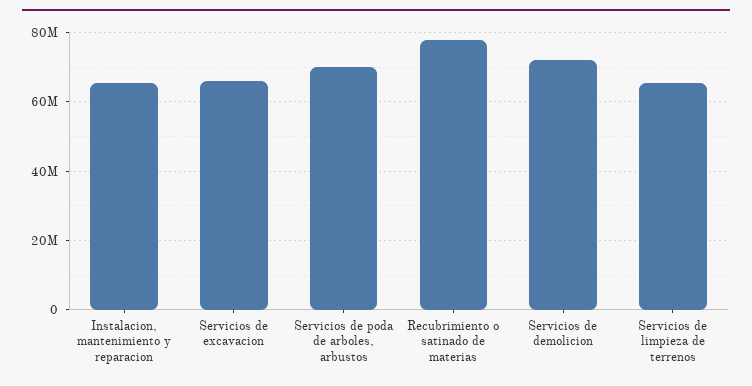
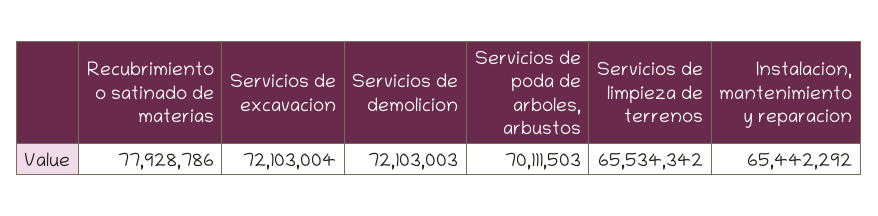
  {
    "Instalacion, mantenimiento y reparacion": 65442292,
-   "Servicios de excavacion": 66000000,
+   "Servicios de excavacion": 72103004,
    "Servicios de poda de arboles, arbustos": 70111503,
    "Recubrimiento o satinado de materias": 77928786,
    "Servicios de demolicion": 72103003,
    "Servicios de limpieza de terrenos": 65534342
  }

